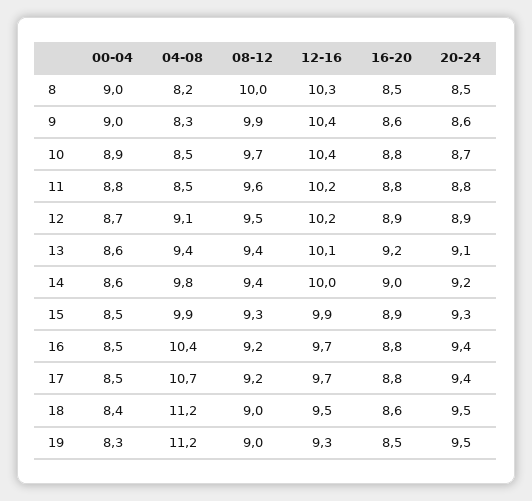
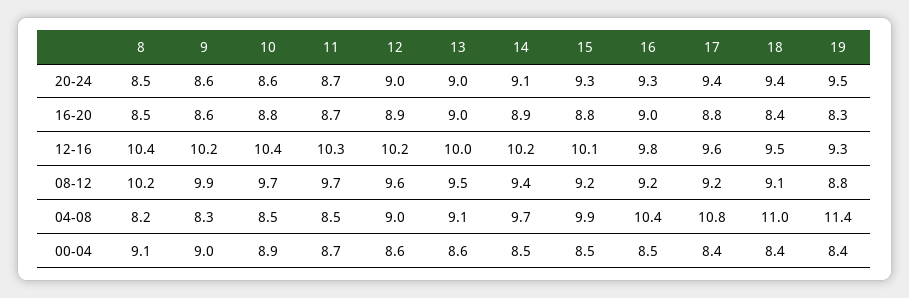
  {
    "00-04": {
-     "8": 9,
+     "8": 9.1,
      "9": 9,
      "10": 8.9,
-     "11": 8.8,
+     "11": 8.7,
-     "12": 8.7,
+     "12": 8.6,
      "13": 8.6,
-     "14": 8.6,
+     "14": 8.5,
      "15": 8.5,
      "16": 8.5,
-     "17": 8.5,
+     "17": 8.4,
      "18": 8.4,
-     "19": 8.3
+     "19": 8.4
    },
    "04-08": {
      "8": 8.2,
      "9": 8.3,
      "10": 8.5,
      "11": 8.5,
-     "12": 9.1,
+     "12": 9,
-     "13": 9.4,
+     "13": 9.1,
-     "14": 9.8,
+     "14": 9.7,
      "15": 9.9,
      "16": 10.4,
-     "17": 10.7,
+     "17": 10.8,
-     "18": 11.2,
+     "18": 11,
-     "19": 11.2
+     "19": 11.4
    },
    "08-12": {
-     "8": 10,
+     "8": 10.2,
      "9": 9.9,
      "10": 9.7,
-     "11": 9.6,
+     "11": 9.7,
-     "12": 9.5,
+     "12": 9.6,
-     "13": 9.4,
+     "13": 9.5,
      "14": 9.4,
-     "15": 9.3,
+     "15": 9.2,
      "16": 9.2,
      "17": 9.2,
-     "18": 9,
+     "18": 9.1,
-     "19": 9
+     "19": 8.8
    },
    "12-16": {
-     "8": 10.3,
+     "8": 10.4,
-     "9": 10.4,
+     "9": 10.2,
      "10": 10.4,
-     "11": 10.2,
+     "11": 10.3,
      "12": 10.2,
-     "13": 10.1,
+     "13": 10,
-     "14": 10,
+     "14": 10.2,
-     "15": 9.9,
+     "15": 10.1,
-     "16": 9.7,
+     "16": 9.8,
-     "17": 9.7,
+     "17": 9.6,
      "18": 9.5,
      "19": 9.3
    },
    "16-20": {
      "8": 8.5,
      "9": 8.6,
      "10": 8.8,
-     "11": 8.8,
+     "11": 8.7,
      "12": 8.9,
-     "13": 9.2,
+     "13": 9,
-     "14": 9,
+     "14": 8.9,
-     "15": 8.9,
+     "15": 8.8,
-     "16": 8.8,
+     "16": 9,
      "17": 8.8,
-     "18": 8.6,
+     "18": 8.4,
-     "19": 8.5
+     "19": 8.3
    },
    "20-24": {
      "8": 8.5,
      "9": 8.6,
-     "10": 8.7,
+     "10": 8.6,
-     "11": 8.8,
+     "11": 8.7,
-     "12": 8.9,
+     "12": 9,
-     "13": 9.1,
+     "13": 9,
-     "14": 9.2,
+     "14": 9.1,
      "15": 9.3,
-     "16": 9.4,
+     "16": 9.3,
      "17": 9.4,
-     "18": 9.5,
+     "18": 9.4,
      "19": 9.5
    }
  }

